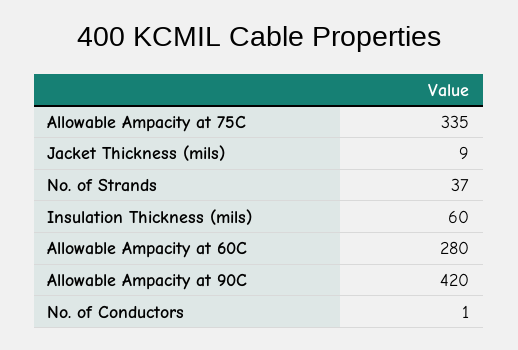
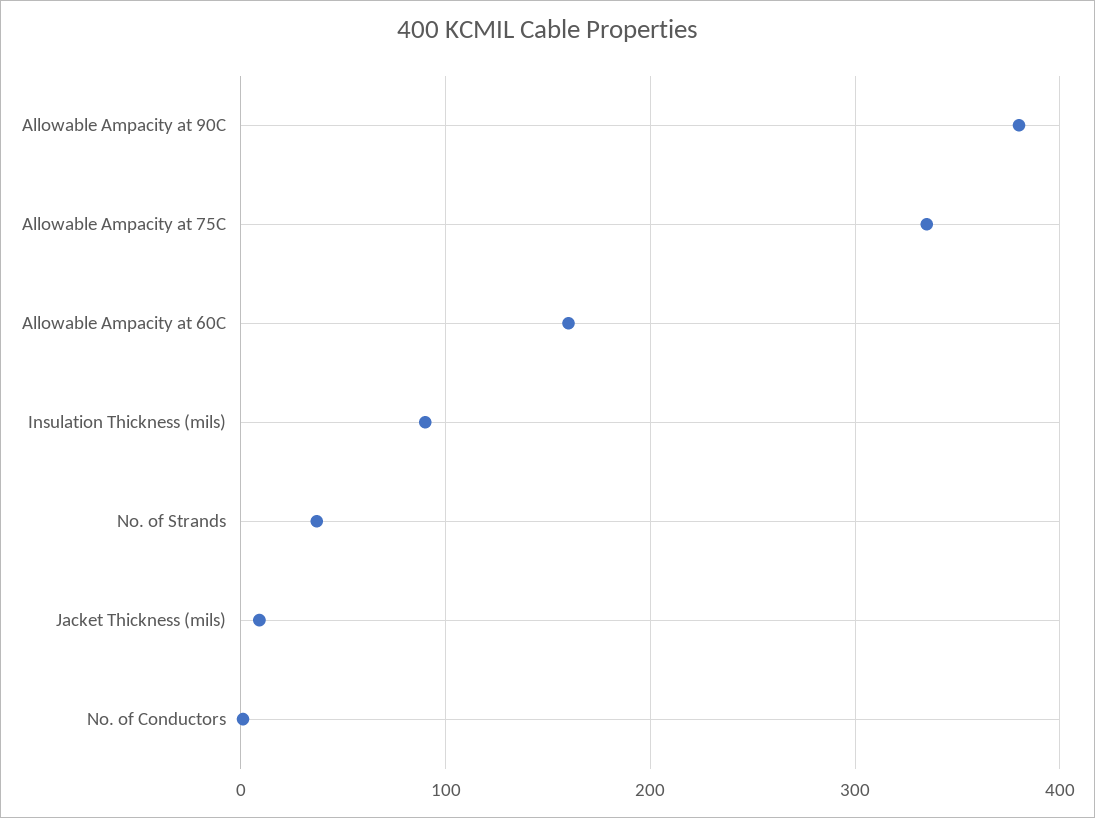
  {
    "Allowable Ampacity at 75C": 335,
    "Jacket Thickness (mils)": 9,
    "No. of Strands": 37,
-   "Insulation Thickness (mils)": 60,
+   "Insulation Thickness (mils)": 90,
-   "Allowable Ampacity at 60C": 280,
+   "Allowable Ampacity at 60C": 160,
-   "Allowable Ampacity at 90C": 420,
+   "Allowable Ampacity at 90C": 380,
    "No. of Conductors": 1
  }

